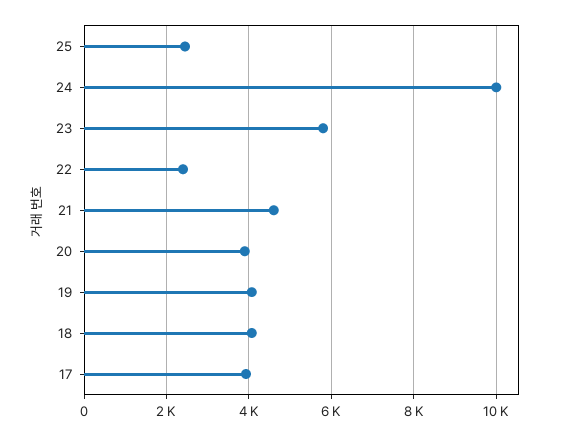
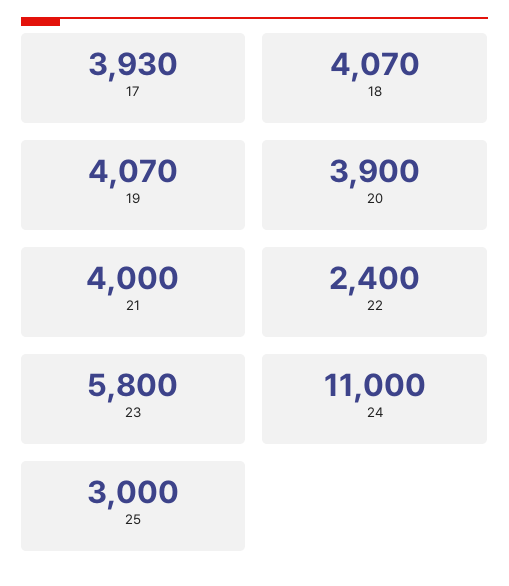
  {
-   "25": 2400,
+   "25": 3000,
-   "24": 10000,
+   "24": 11000,
    "23": 5800,
    "22": 2400,
-   "21": 4600,
+   "21": 4000,
    "20": 3900,
    "19": 4070,
    "18": 4070,
    "17": 3930
  }

